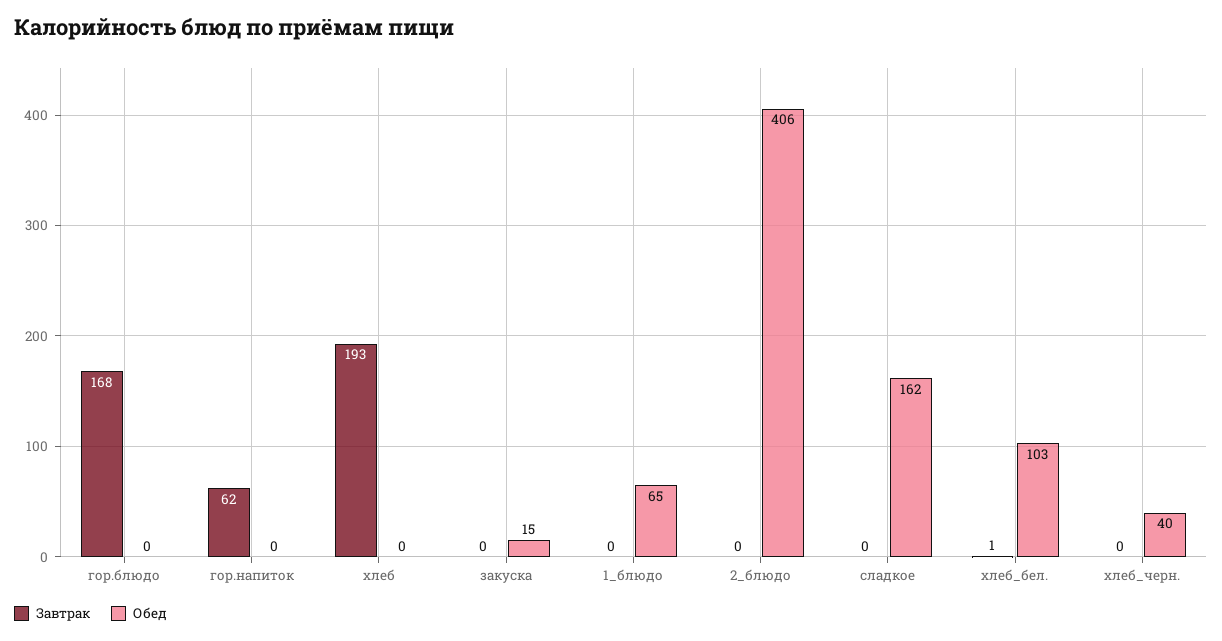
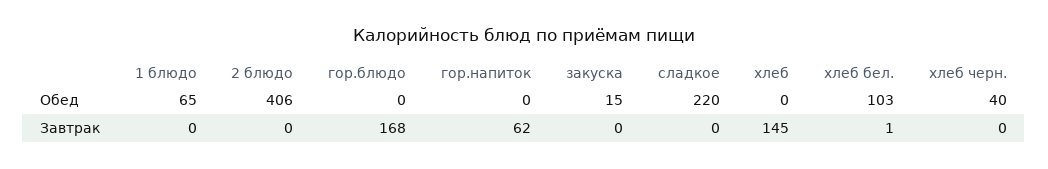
  {
    "Завтрак": {
      "гор.блюдо": 168,
      "гор.напиток": 62,
-     "хлеб": 193,
+     "хлеб": 145,
      "закуска": 0,
      "1_блюдо": 0,
      "2_блюдо": 0,
      "сладкое": 0,
      "хлеб_бел.": 1,
      "хлеб_черн.": 0
    },
    "Обед": {
      "гор.блюдо": 0,
      "гор.напиток": 0,
      "хлеб": 0,
      "закуска": 15,
      "1_блюдо": 65,
      "2_блюдо": 406,
-     "сладкое": 162,
+     "сладкое": 220,
      "хлеб_бел.": 103,
      "хлеб_черн.": 40
    }
  }

